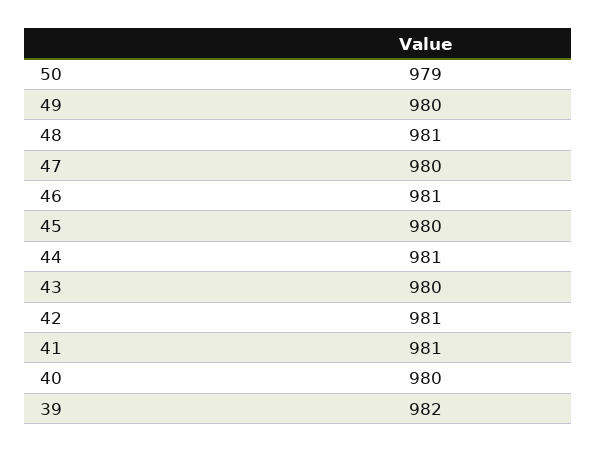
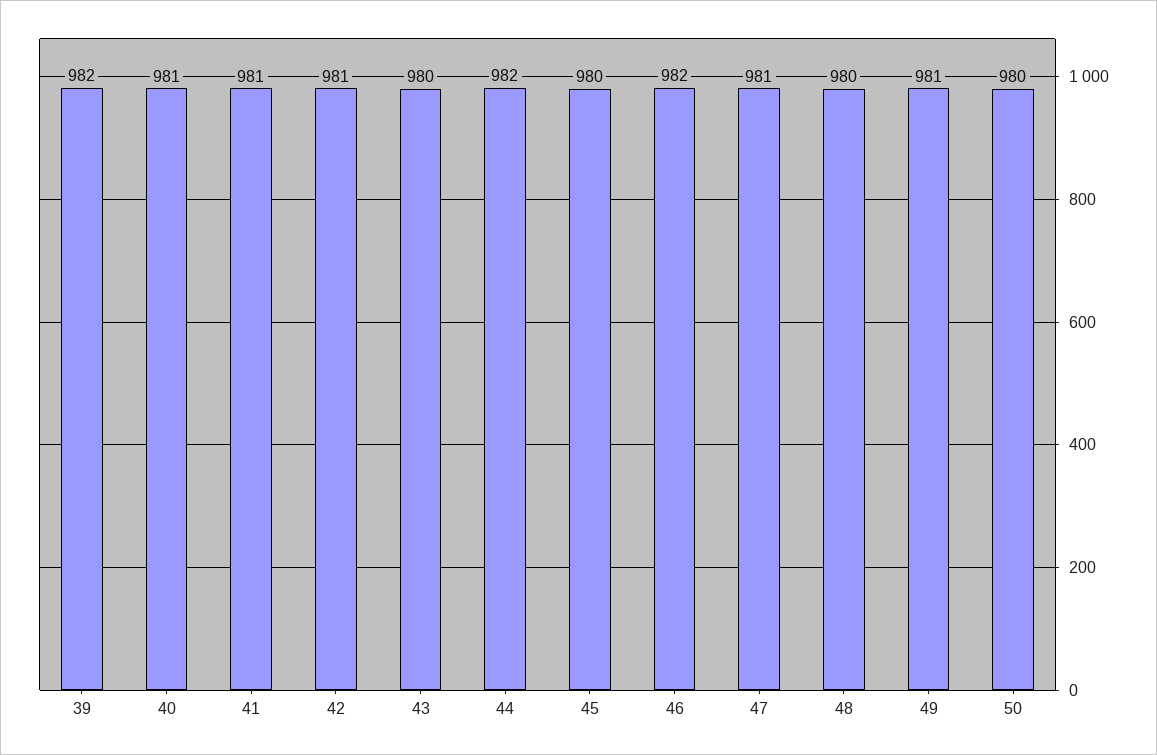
  {
-   "50": 979,
+   "50": 980,
-   "49": 980,
+   "49": 981,
-   "48": 981,
+   "48": 980,
-   "47": 980,
+   "47": 981,
-   "46": 981,
+   "46": 982,
    "45": 980,
-   "44": 981,
+   "44": 982,
    "43": 980,
    "42": 981,
    "41": 981,
-   "40": 980,
+   "40": 981,
    "39": 982
  }

